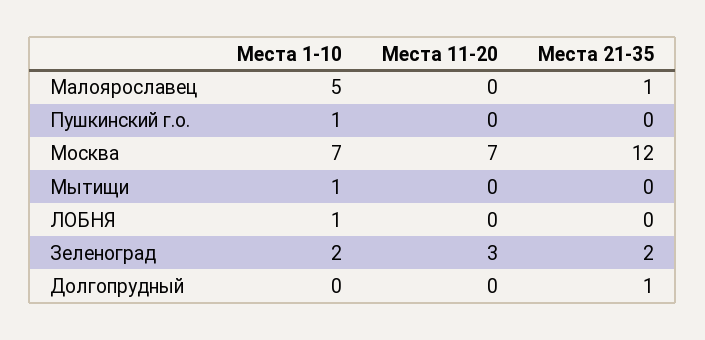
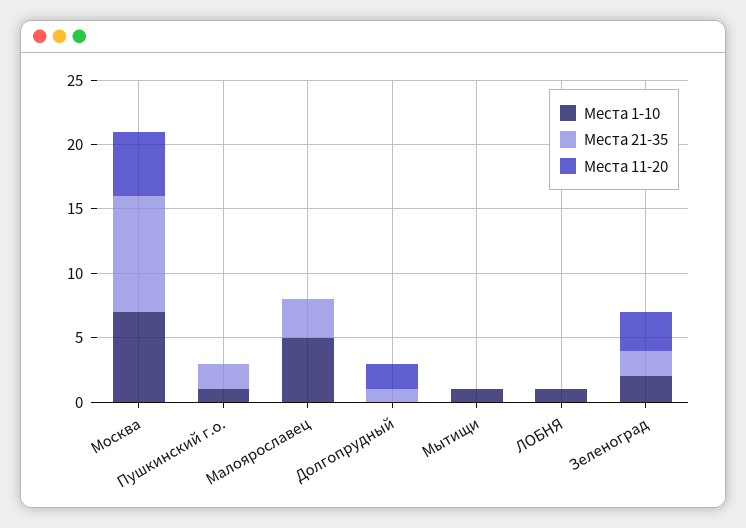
  {
    "Места 1-10": {
      "Малоярославец": 5,
      "Пушкинский г.о.": 1,
      "Москва": 7,
      "Мытищи": 1,
      "ЛОБНЯ": 1,
      "Зеленоград": 2,
      "Долгопрудный": 0
    },
    "Места 11-20": {
      "Малоярославец": 0,
      "Пушкинский г.о.": 0,
-     "Москва": 7,
+     "Москва": 5,
      "Мытищи": 0,
      "ЛОБНЯ": 0,
      "Зеленоград": 3,
-     "Долгопрудный": 0
+     "Долгопрудный": 2
    },
    "Места 21-35": {
-     "Малоярославец": 1,
+     "Малоярославец": 3,
-     "Пушкинский г.о.": 0,
+     "Пушкинский г.о.": 2,
-     "Москва": 12,
+     "Москва": 9,
      "Мытищи": 0,
      "ЛОБНЯ": 0,
      "Зеленоград": 2,
      "Долгопрудный": 1
    }
  }

